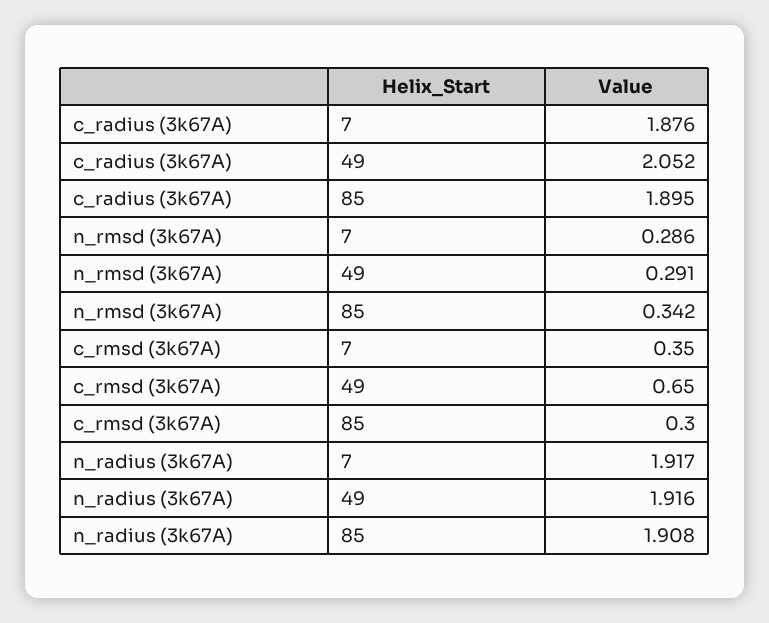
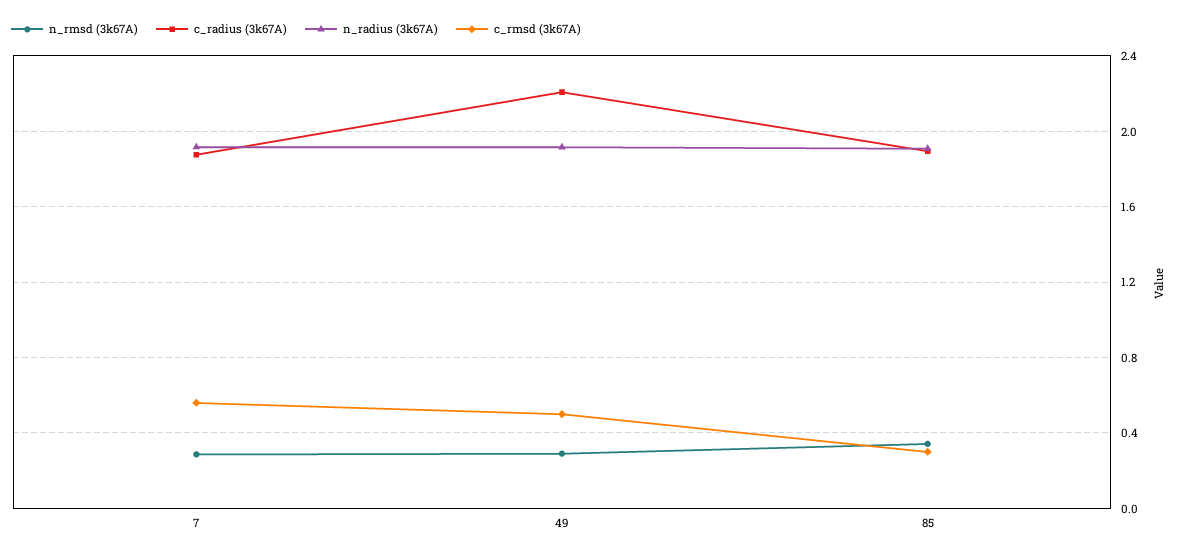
  {
    "c_radius (3k67A)": {
      "7": 1.876,
-     "49": 2.052,
+     "49": 2.2,
      "85": 1.895
    },
    "n_rmsd (3k67A)": {
      "7": 0.286,
      "49": 0.291,
      "85": 0.342
    },
    "c_rmsd (3k67A)": {
-     "7": 0.35,
+     "7": 0.55,
-     "49": 0.65,
+     "49": 0.5,
      "85": 0.3
    },
    "n_radius (3k67A)": {
      "7": 1.917,
      "49": 1.916,
      "85": 1.908
    }
  }

